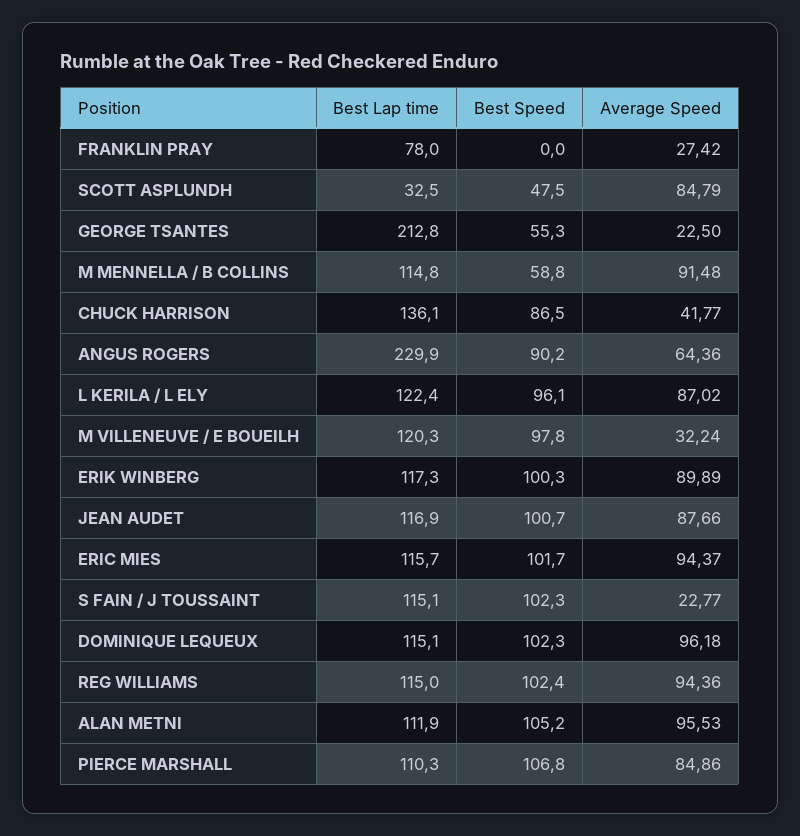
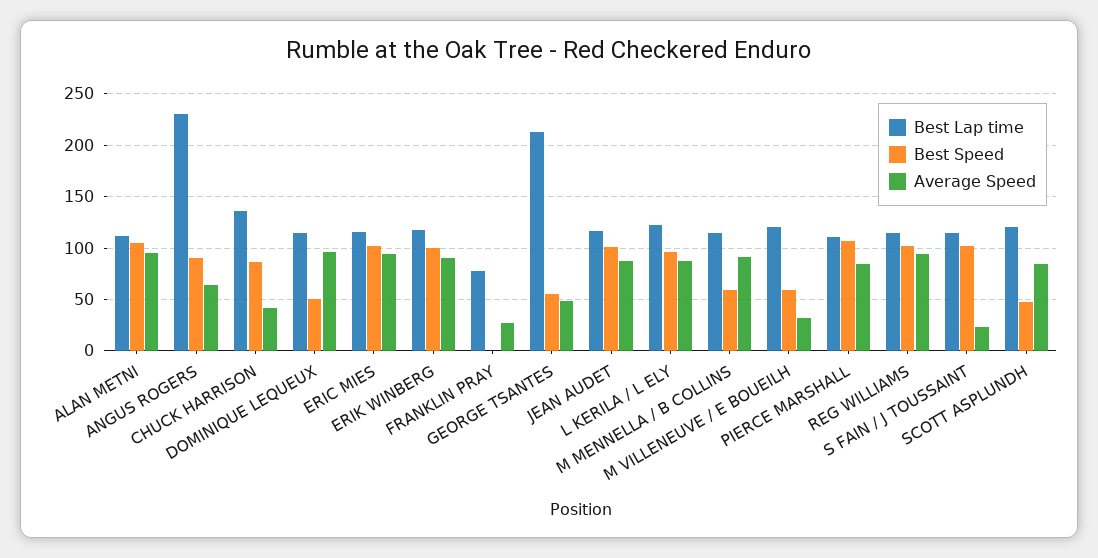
  {
    "Best Lap time": {
      "FRANKLIN PRAY": 78,
-     "SCOTT ASPLUNDH": 32.5,
+     "SCOTT ASPLUNDH": 120,
      "GEORGE TSANTES": 212.8,
      "M MENNELLA / B COLLINS": 114.8,
      "CHUCK HARRISON": 136.1,
      "ANGUS ROGERS": 229.9,
      "L KERILA / L ELY": 122.4,
      "M VILLENEUVE / E BOUEILH": 120.3,
      "ERIK WINBERG": 117.3,
      "JEAN AUDET": 116.9,
      "ERIC MIES": 115.7,
      "S FAIN / J TOUSSAINT": 115.1,
      "DOMINIQUE LEQUEUX": 115.1,
      "REG WILLIAMS": 115,
      "ALAN METNI": 111.9,
      "PIERCE MARSHALL": 110.3
    },
    "Best Speed": {
      "FRANKLIN PRAY": 0,
      "SCOTT ASPLUNDH": 47.5,
      "GEORGE TSANTES": 55.3,
      "M MENNELLA / B COLLINS": 58.8,
      "CHUCK HARRISON": 86.5,
      "ANGUS ROGERS": 90.2,
      "L KERILA / L ELY": 96.1,
-     "M VILLENEUVE / E BOUEILH": 97.8,
+     "M VILLENEUVE / E BOUEILH": 60,
      "ERIK WINBERG": 100.3,
      "JEAN AUDET": 100.7,
      "ERIC MIES": 101.7,
      "S FAIN / J TOUSSAINT": 102.3,
-     "DOMINIQUE LEQUEUX": 102.3,
+     "DOMINIQUE LEQUEUX": 50,
      "REG WILLIAMS": 102.4,
      "ALAN METNI": 105.2,
      "PIERCE MARSHALL": 106.8
    },
    "Average Speed": {
      "FRANKLIN PRAY": 27.42,
      "SCOTT ASPLUNDH": 84.79,
-     "GEORGE TSANTES": 22.5,
+     "GEORGE TSANTES": 50,
      "M MENNELLA / B COLLINS": 91.48,
      "CHUCK HARRISON": 41.77,
      "ANGUS ROGERS": 64.36,
      "L KERILA / L ELY": 87.02,
      "M VILLENEUVE / E BOUEILH": 32.24,
      "ERIK WINBERG": 89.89,
      "JEAN AUDET": 87.66,
      "ERIC MIES": 94.37,
      "S FAIN / J TOUSSAINT": 22.77,
      "DOMINIQUE LEQUEUX": 96.18,
      "REG WILLIAMS": 94.36,
      "ALAN METNI": 95.53,
      "PIERCE MARSHALL": 84.86
    }
  }

